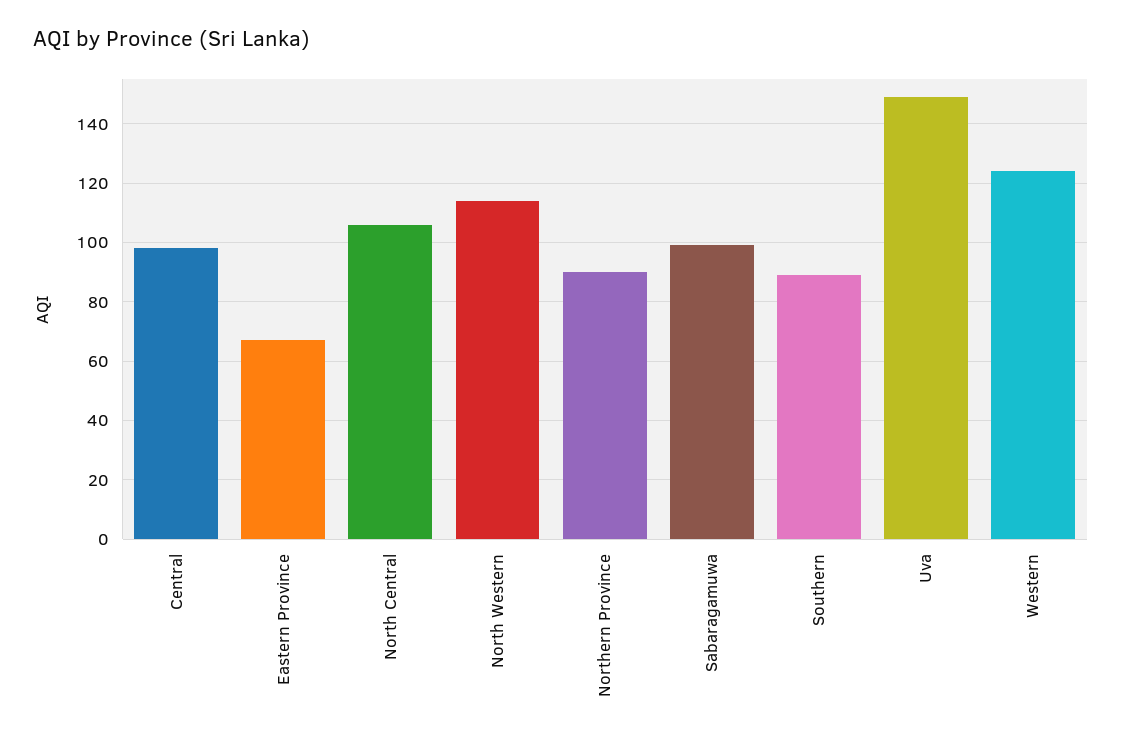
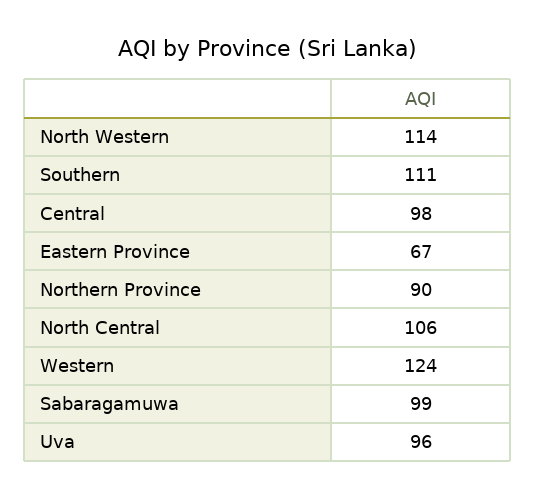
  {
    "Central": 98,
    "Eastern Province": 67,
    "North Central": 106,
    "North Western": 114,
    "Northern Province": 90,
    "Sabaragamuwa": 99,
-   "Southern": 90,
+   "Southern": 111,
-   "Uva": 150,
+   "Uva": 96,
    "Western": 124
  }

